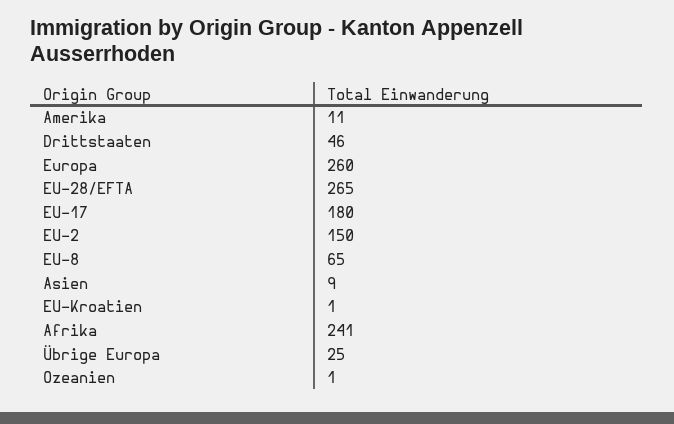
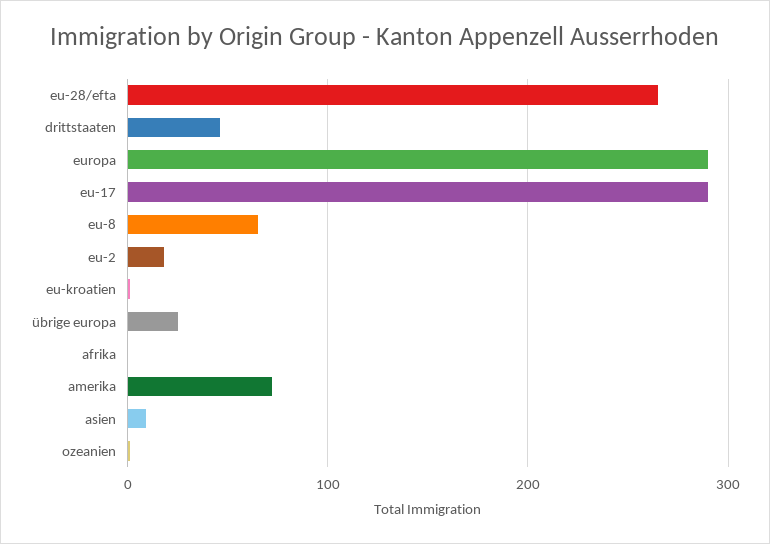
  {
-   "Amerika": 11,
+   "Amerika": 70,
    "Drittstaaten": 46,
-   "Europa": 260,
+   "Europa": 290,
    "EU-28/EFTA": 265,
-   "EU-17": 180,
+   "EU-17": 290,
-   "EU-2": 150,
+   "EU-2": 20,
    "EU-8": 65,
    "Asien": 9,
    "EU-Kroatien": 1,
-   "Afrika": 241,
+   "Afrika": 0,
    "Übrige Europa": 25,
    "Ozeanien": 1
  }

